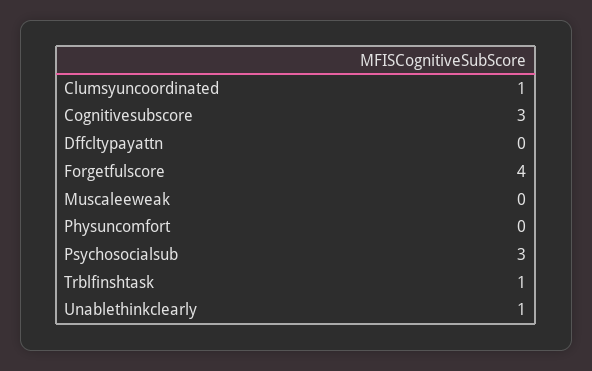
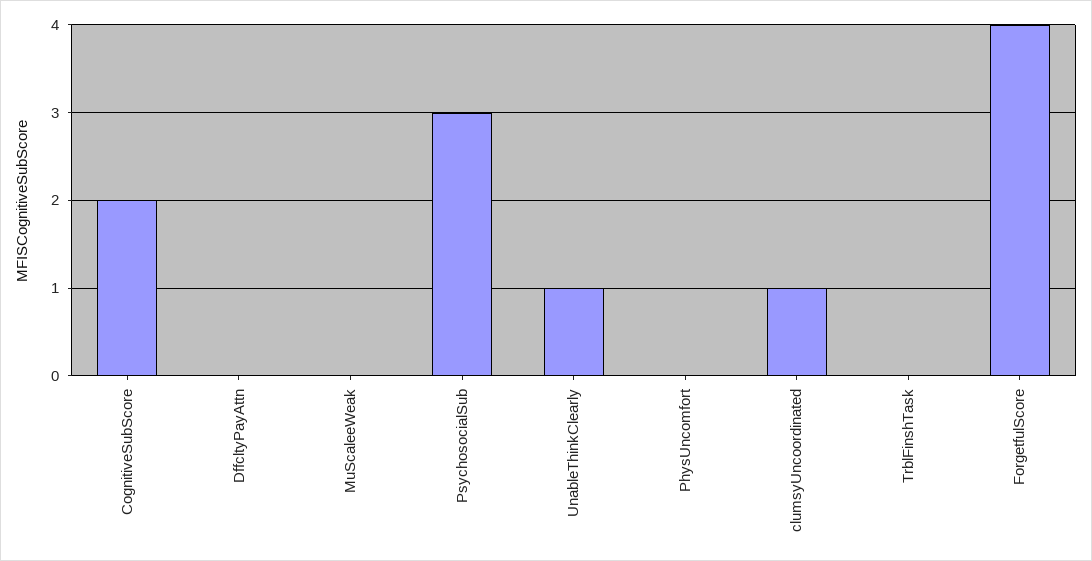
  {
    "Clumsyuncoordinated": 1,
-   "Cognitivesubscore": 3,
+   "Cognitivesubscore": 2,
    "Dffcltypayattn": 0,
    "Forgetfulscore": 4,
    "Muscaleeweak": 0,
    "Physuncomfort": 0,
    "Psychosocialsub": 3,
-   "Trblfinshtask": 1,
+   "Trblfinshtask": 0,
    "Unablethinkclearly": 1
  }

